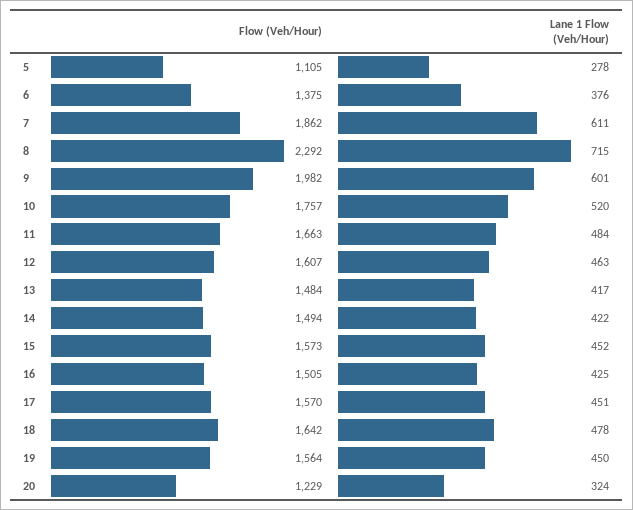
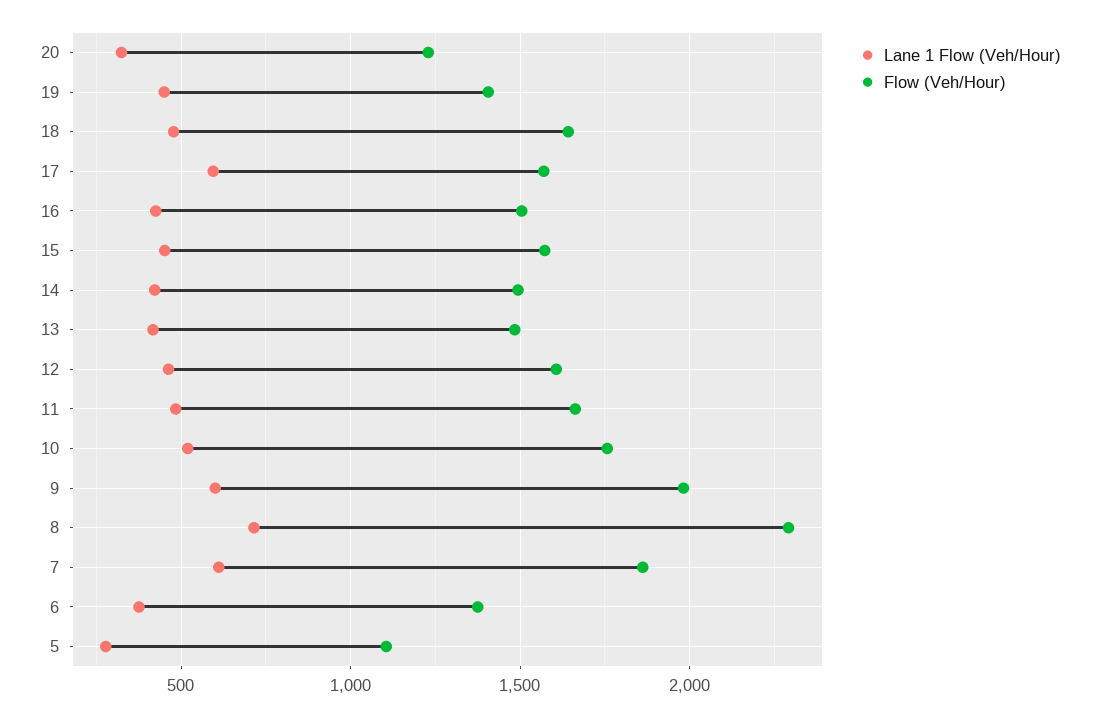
  {
    "Flow (Veh/Hour)": {
      "5": 1105,
      "6": 1375,
      "7": 1862,
      "8": 2292,
      "9": 1982,
      "10": 1757,
      "11": 1663,
      "12": 1607,
      "13": 1484,
      "14": 1494,
      "15": 1573,
      "16": 1505,
      "17": 1570,
      "18": 1642,
-     "19": 1564,
+     "19": 1400,
      "20": 1229
    },
    "Lane 1 Flow (Veh/Hour)": {
      "5": 278,
      "6": 376,
      "7": 611,
      "8": 715,
      "9": 601,
      "10": 520,
      "11": 484,
      "12": 463,
      "13": 417,
      "14": 422,
      "15": 452,
      "16": 425,
-     "17": 451,
+     "17": 600,
      "18": 478,
      "19": 450,
      "20": 324
    }
  }

